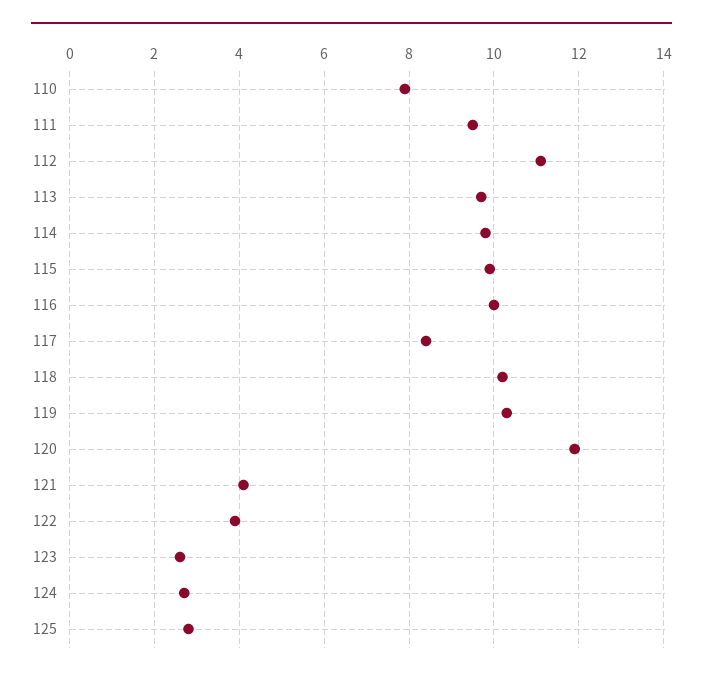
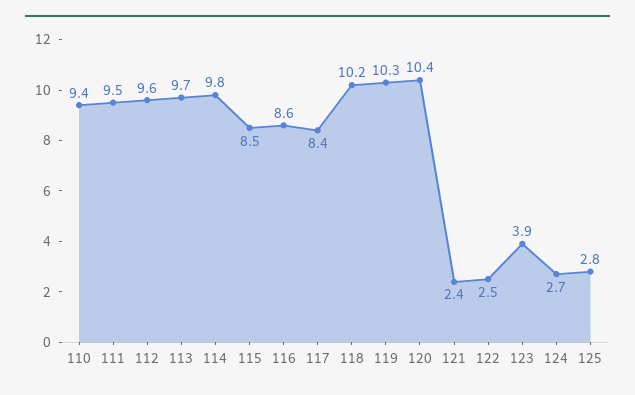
  {
-   "110": 8,
+   "110": 9.4,
    "111": 9.5,
-   "112": 11,
+   "112": 9.6,
    "113": 9.7,
    "114": 9.8,
-   "115": 10,
+   "115": 8.5,
-   "116": 10,
+   "116": 8.6,
    "117": 8.4,
    "118": 10.2,
    "119": 10.3,
-   "120": 12,
+   "120": 10.4,
-   "121": 4,
+   "121": 2.4,
-   "122": 4,
+   "122": 2.5,
-   "123": 2.5,
+   "123": 3.9,
    "124": 2.7,
    "125": 2.8
  }

